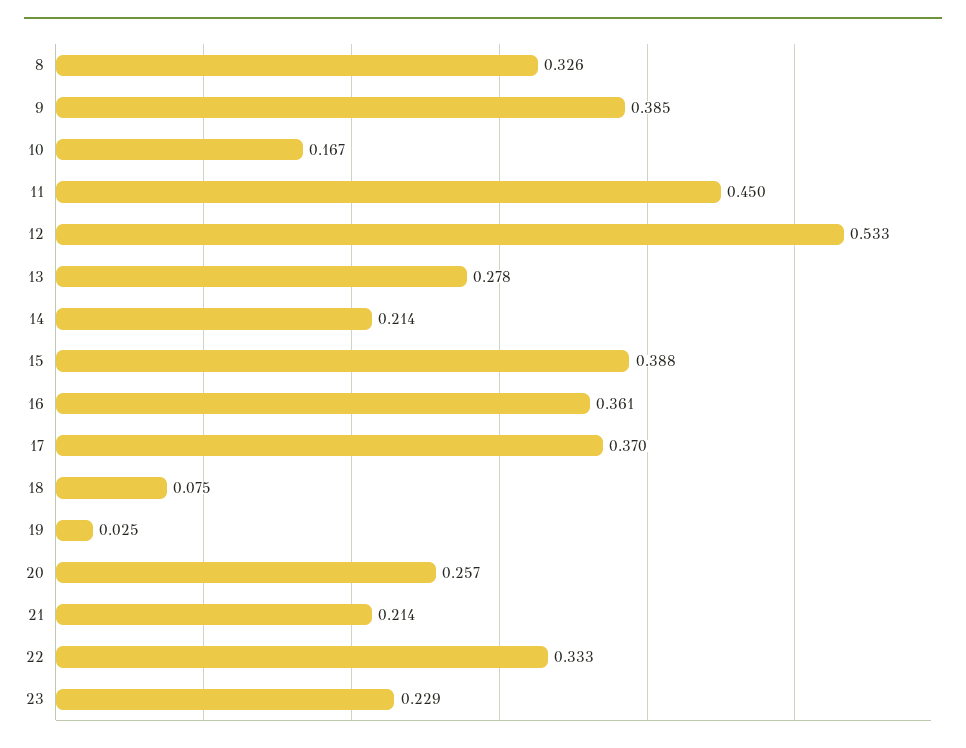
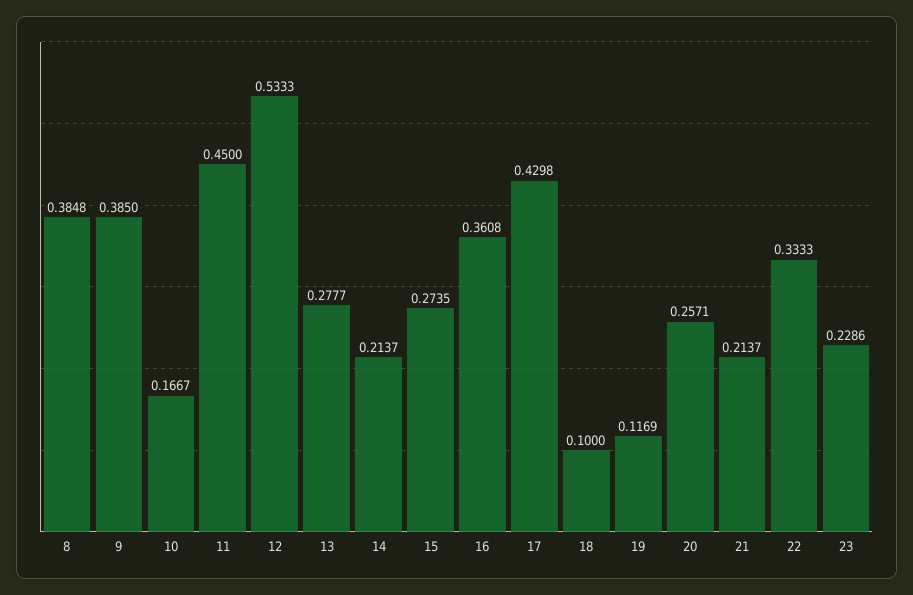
  {
-   "8": 0.326,
+   "8": 0.3848,
    "9": 0.385,
    "10": 0.1667,
    "11": 0.45,
    "12": 0.5333,
    "13": 0.2777,
    "14": 0.2137,
-   "15": 0.388,
+   "15": 0.2735,
    "16": 0.3608,
-   "17": 0.37,
+   "17": 0.4298,
-   "18": 0.075,
+   "18": 0.1,
-   "19": 0.025,
+   "19": 0.1169,
    "20": 0.2571,
    "21": 0.2137,
    "22": 0.3333,
    "23": 0.2286
  }

